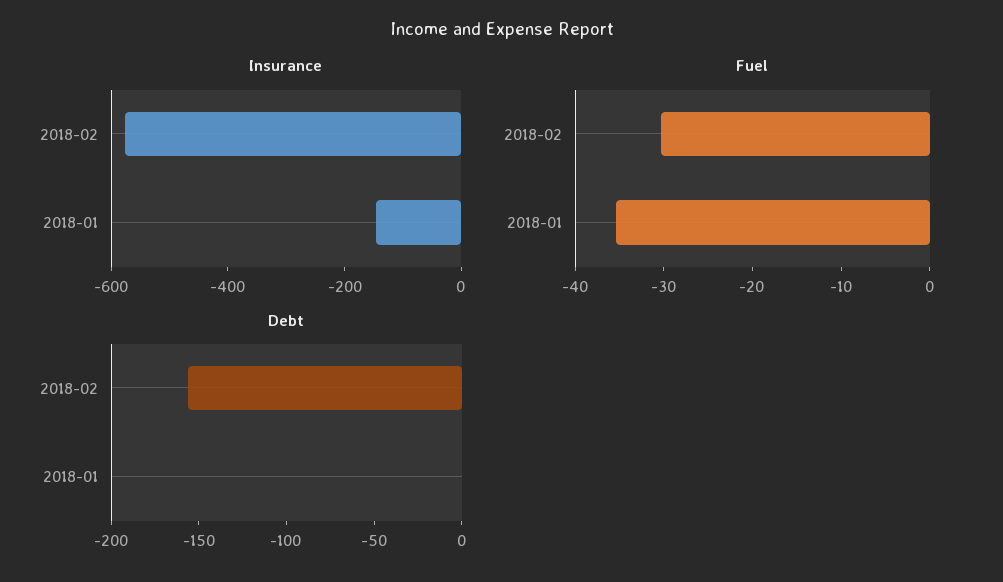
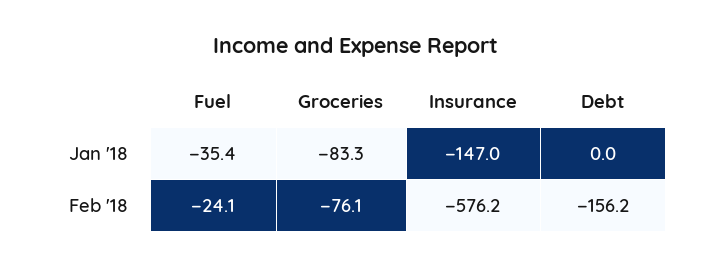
  {
    "Insurance": {
      "2018-02": -576.2,
      "2018-01": -147
    },
    "Fuel": {
-     "2018-02": -30,
+     "2018-02": -24.1,
      "2018-01": -35.4
    },
    "Debt": {
      "2018-02": -156.2,
      "2018-01": 0
-   }
+   },
+   "Groceries": {
+     "2018-01": -83.3,
+     "2018-02": -76.1
+   }
  }

